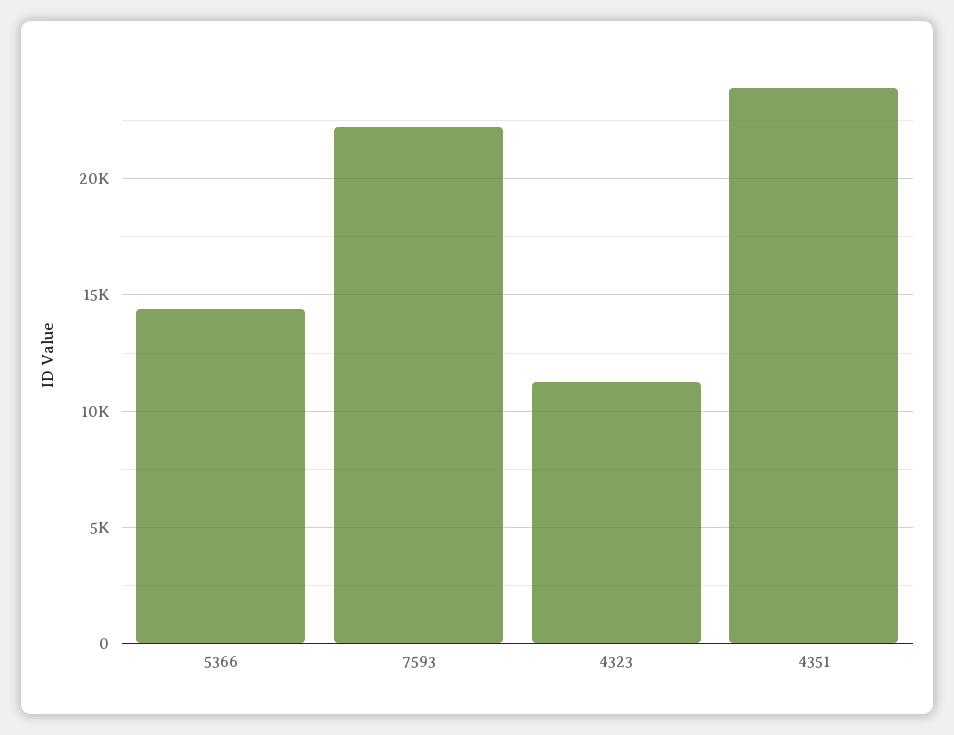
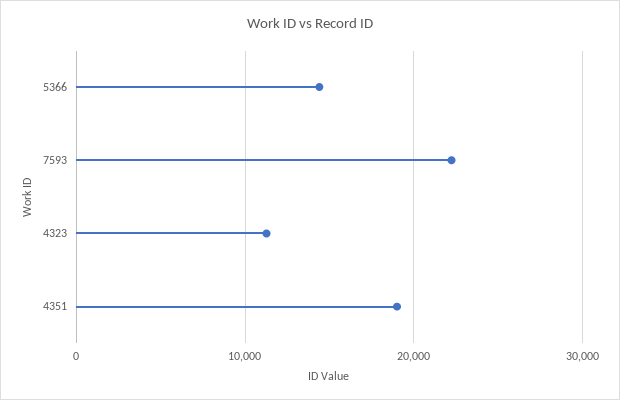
  {
    "5366": 14500,
    "7593": 22000,
    "4323": 11500,
-   "4351": 24000
+   "4351": 19000
  }

